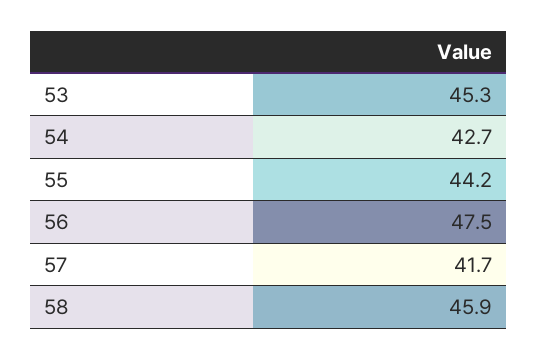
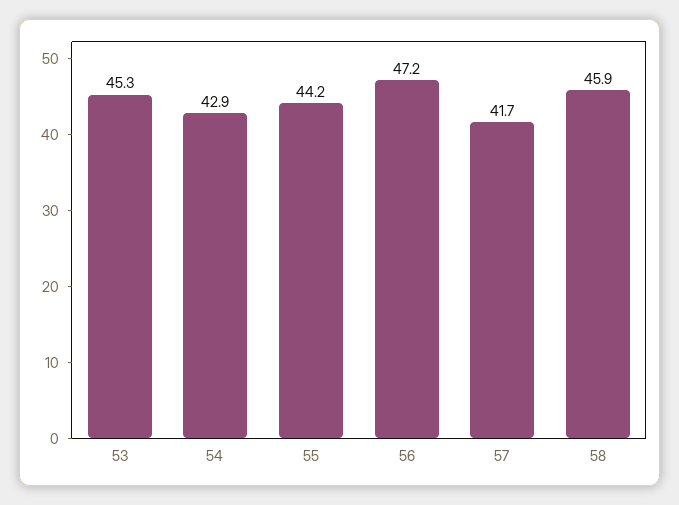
  {
    "53": 45.3,
-   "54": 42.7,
+   "54": 42.9,
    "55": 44.2,
-   "56": 47.5,
+   "56": 47.2,
    "57": 41.7,
    "58": 45.9
  }

